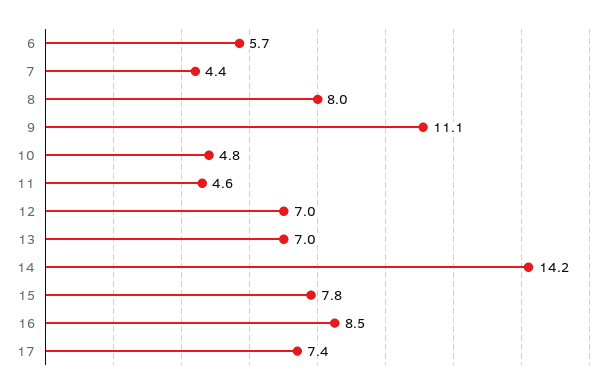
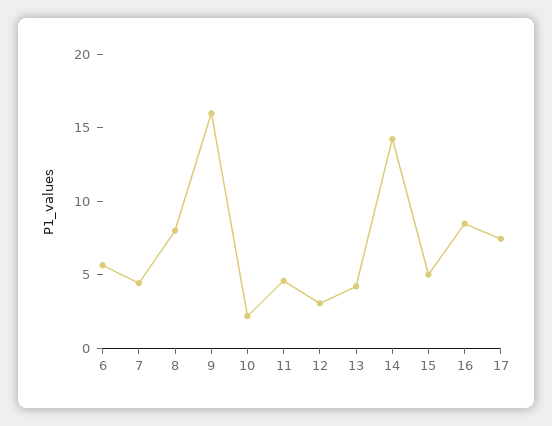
  {
    "6": 5.7,
    "7": 4.4,
    "8": 8,
-   "9": 11.1,
+   "9": 16,
-   "10": 4.8,
+   "10": 2,
    "11": 4.6,
-   "12": 7,
+   "12": 3,
-   "13": 7,
+   "13": 4,
    "14": 14.2,
-   "15": 7.8,
+   "15": 5,
    "16": 8.5,
    "17": 7.4
  }

